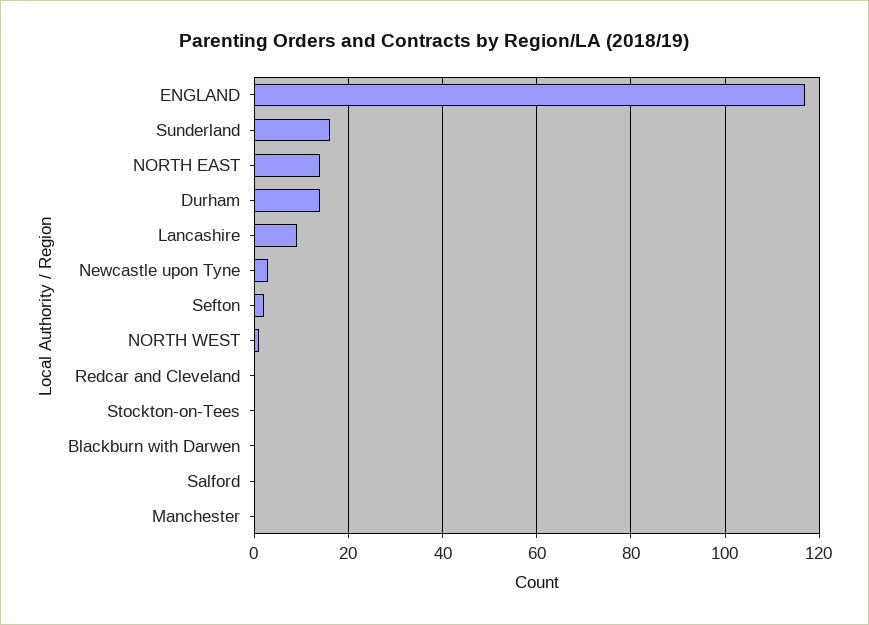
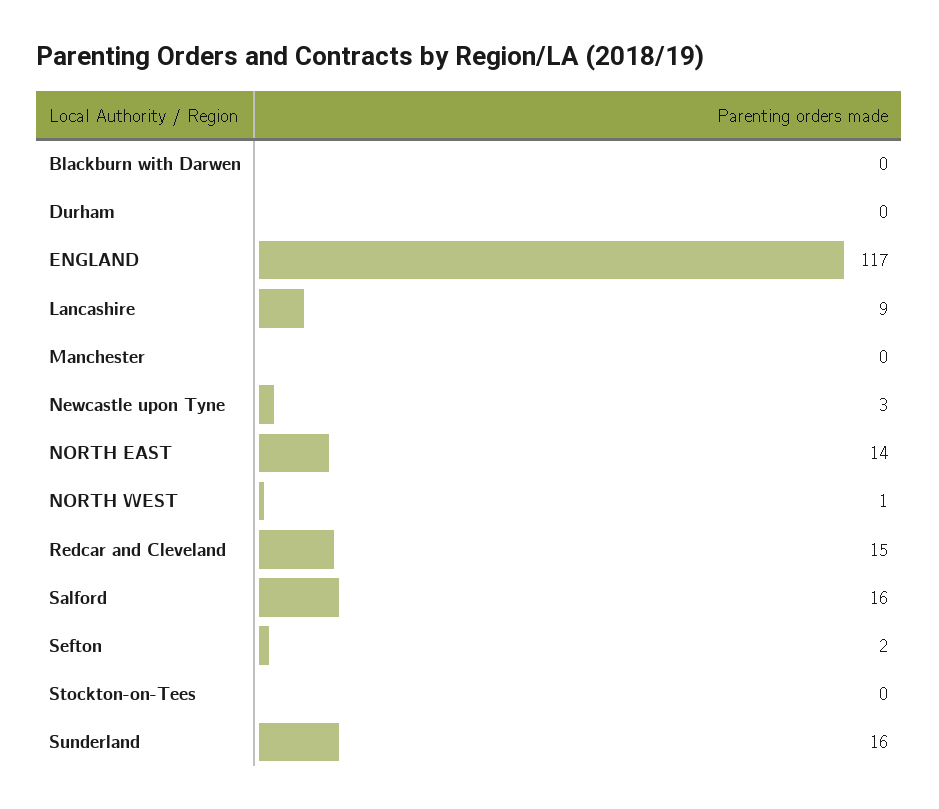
  {
    "ENGLAND": 117,
    "Sunderland": 16,
    "NORTH EAST": 14,
-   "Durham": 15,
+   "Durham": 0,
    "Lancashire": 9,
    "Newcastle upon Tyne": 3,
    "Sefton": 2,
    "NORTH WEST": 1,
-   "Redcar and Cleveland": 0,
+   "Redcar and Cleveland": 15,
    "Stockton-on-Tees": 0,
    "Blackburn with Darwen": 0,
-   "Salford": 0,
+   "Salford": 16,
    "Manchester": 0
  }

